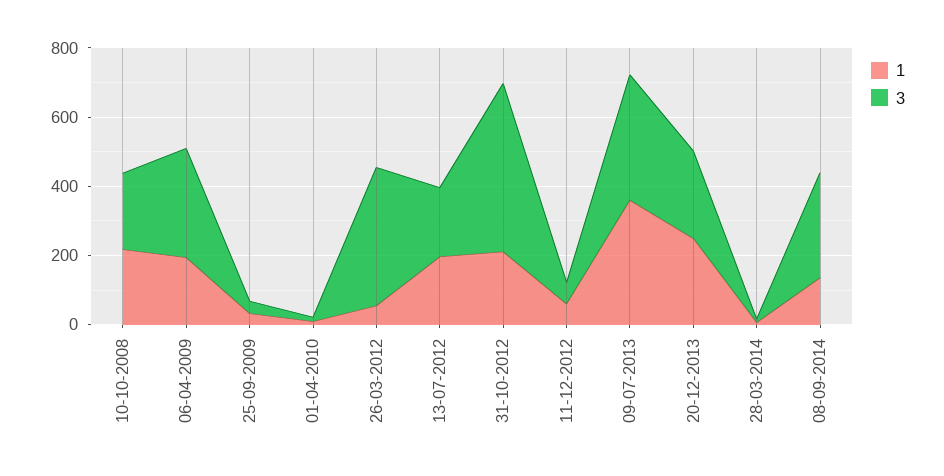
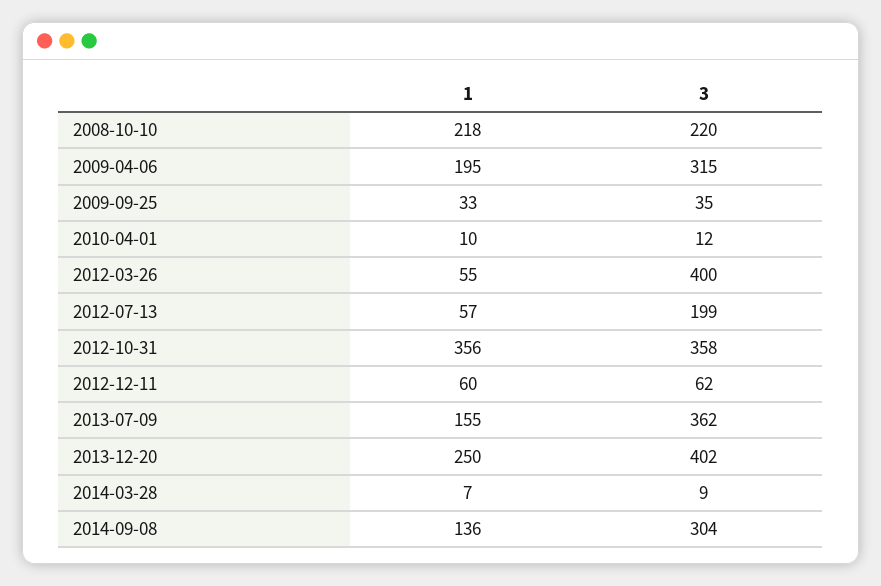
  {
    "1": {
      "10-10-2008": 218,
      "06-04-2009": 195,
      "25-09-2009": 33,
      "01-04-2010": 10,
      "26-03-2012": 55,
-     "13-07-2012": 200,
+     "13-07-2012": 57,
-     "31-10-2012": 200,
+     "31-10-2012": 356,
      "11-12-2012": 60,
-     "09-07-2013": 350,
+     "09-07-2013": 155,
      "20-12-2013": 250,
      "28-03-2014": 7,
      "08-09-2014": 136
    },
    "3": {
      "10-10-2008": 220,
      "06-04-2009": 315,
      "25-09-2009": 35,
      "01-04-2010": 12,
      "26-03-2012": 400,
      "13-07-2012": 199,
-     "31-10-2012": 500,
+     "31-10-2012": 358,
      "11-12-2012": 62,
      "09-07-2013": 362,
-     "20-12-2013": 250,
+     "20-12-2013": 402,
      "28-03-2014": 9,
      "08-09-2014": 304
    }
  }

